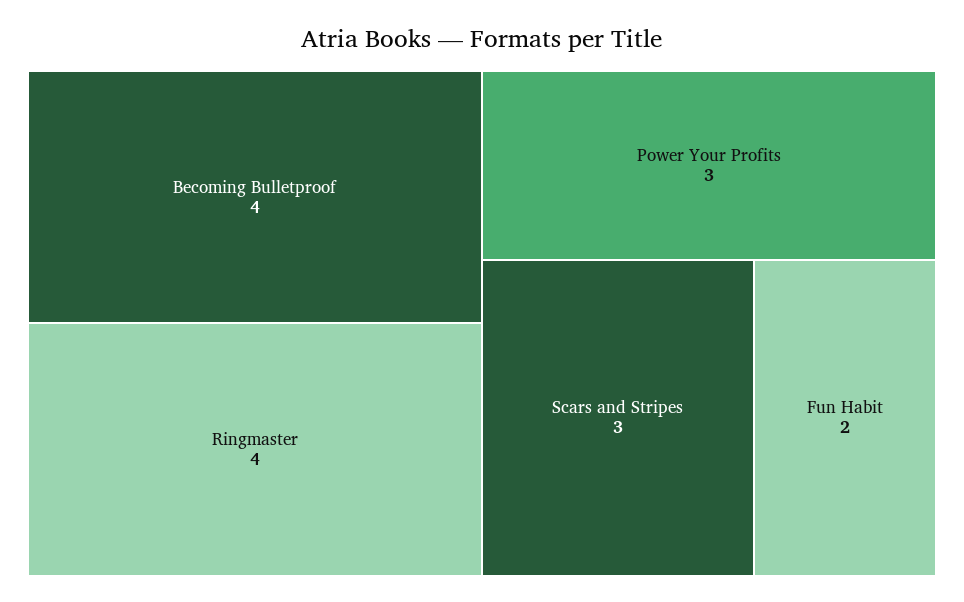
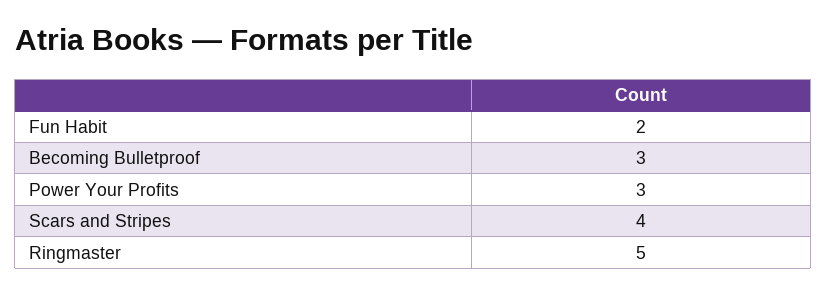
  {
-   "Becoming Bulletproof": 4,
+   "Becoming Bulletproof": 3,
-   "Ringmaster": 4,
+   "Ringmaster": 5,
    "Power Your Profits": 3,
-   "Scars and Stripes": 3,
+   "Scars and Stripes": 4,
    "Fun Habit": 2
  }

